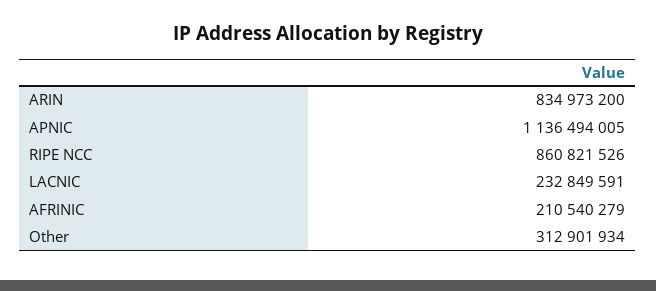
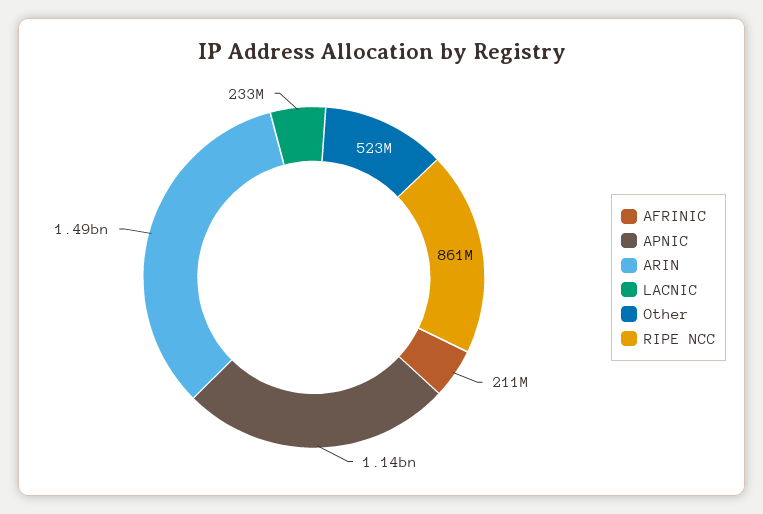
  {
-   "ARIN": 834973200,
+   "ARIN": 1490000000,
    "APNIC": 1136494005,
    "RIPE NCC": 860821526,
    "LACNIC": 232849591,
    "AFRINIC": 210540279,
-   "Other": 312901934
+   "Other": 523000000
  }

